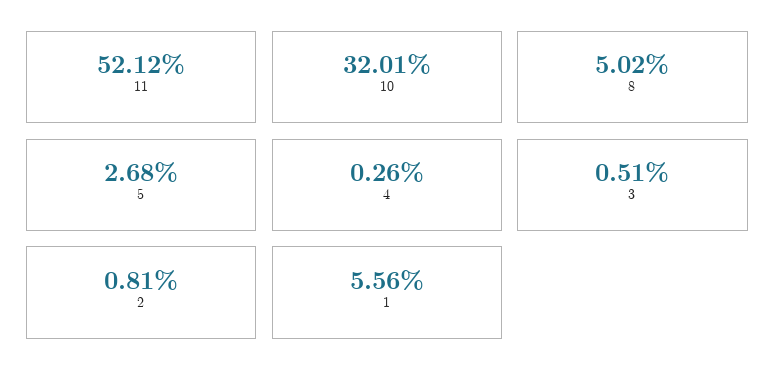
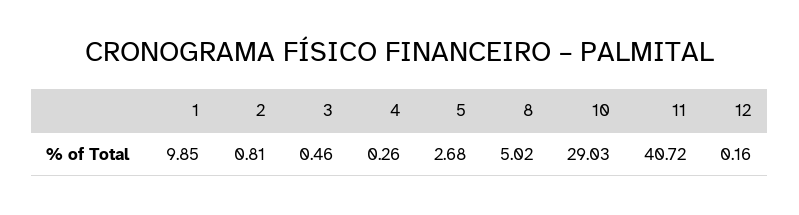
  {
-   "11": 52.12,
+   "11": 40.72,
-   "10": 32.01,
+   "10": 29.03,
    "8": 5.02,
    "5": 2.68,
    "4": 0.26,
-   "3": 0.51,
+   "3": 0.46,
    "2": 0.81,
-   "1": 5.56
+   "1": 9.85,
+   "12": 0.16
  }

